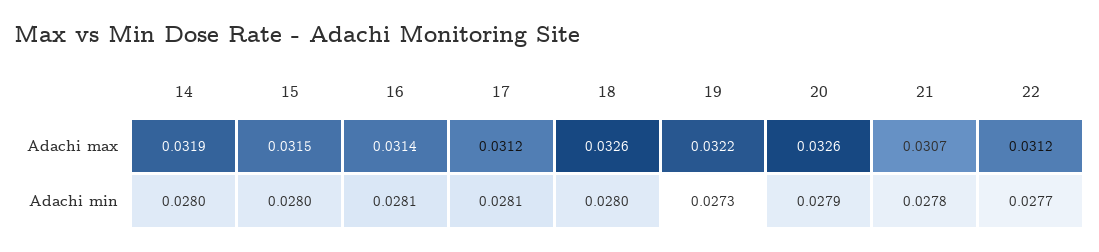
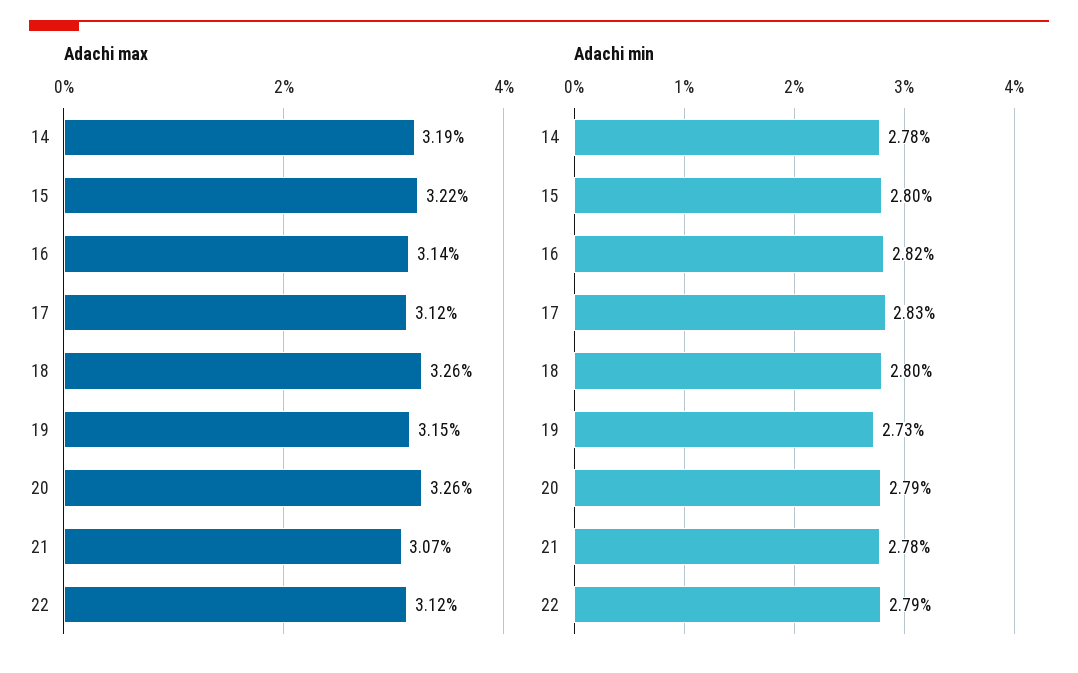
  {
    "Adachi max": {
      "14": 0.0319,
-     "15": 0.0315,
+     "15": 0.0322,
      "16": 0.0314,
      "17": 0.0312,
      "18": 0.0326,
-     "19": 0.0322,
+     "19": 0.0315,
      "20": 0.0326,
      "21": 0.0307,
      "22": 0.0312
    },
    "Adachi min": {
-     "14": 0.028,
+     "14": 0.0278,
      "15": 0.028,
-     "16": 0.0281,
+     "16": 0.0282,
-     "17": 0.0281,
+     "17": 0.0283,
      "18": 0.028,
      "19": 0.0273,
      "20": 0.0279,
      "21": 0.0278,
-     "22": 0.0277
+     "22": 0.0279
    }
  }

